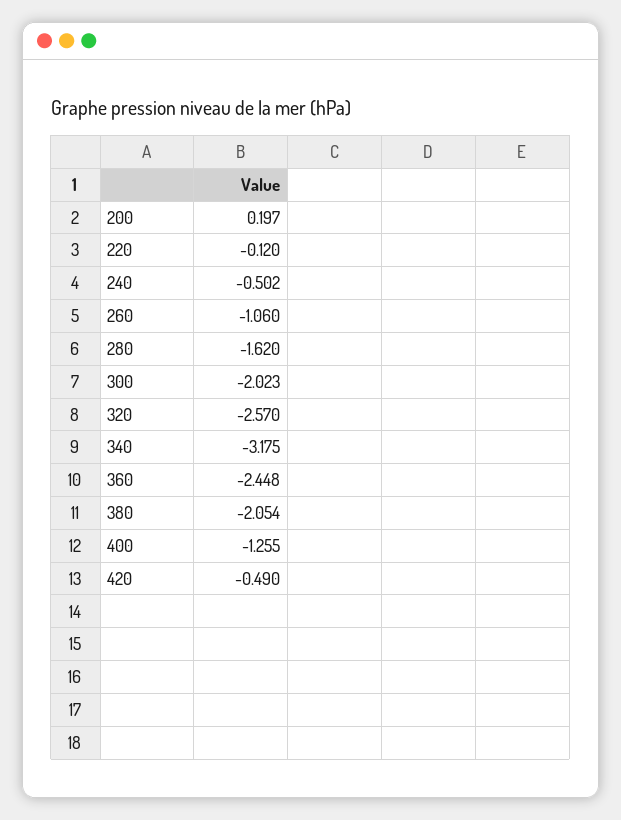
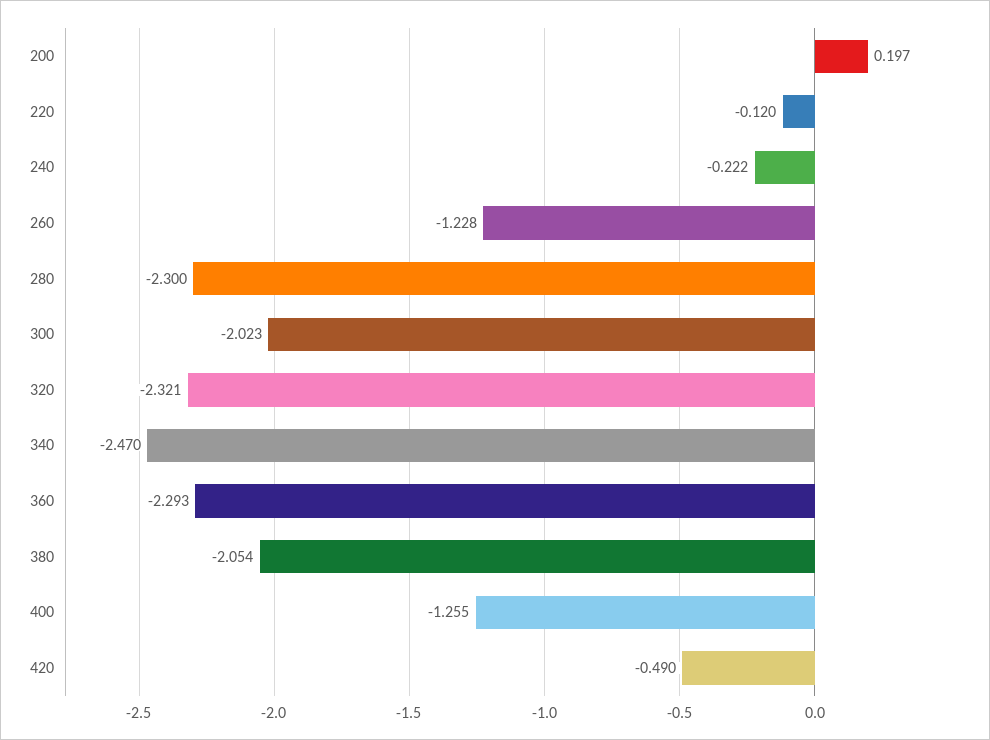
  {
    "200": 0.197,
    "220": -0.12,
-   "240": -0.502,
+   "240": -0.222,
-   "260": -1.06,
+   "260": -1.228,
-   "280": -1.62,
+   "280": -2.3,
    "300": -2.023,
-   "320": -2.57,
+   "320": -2.321,
-   "340": -3.175,
+   "340": -2.47,
-   "360": -2.448,
+   "360": -2.293,
    "380": -2.054,
    "400": -1.255,
    "420": -0.49
  }

